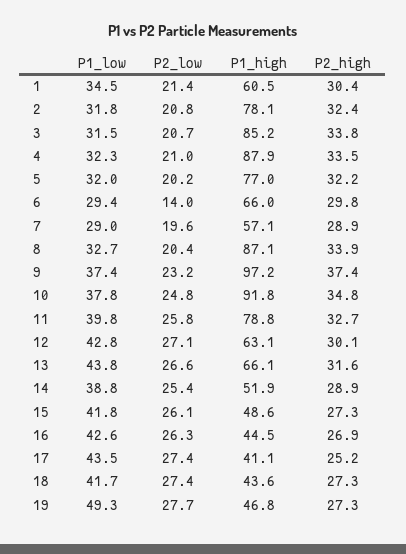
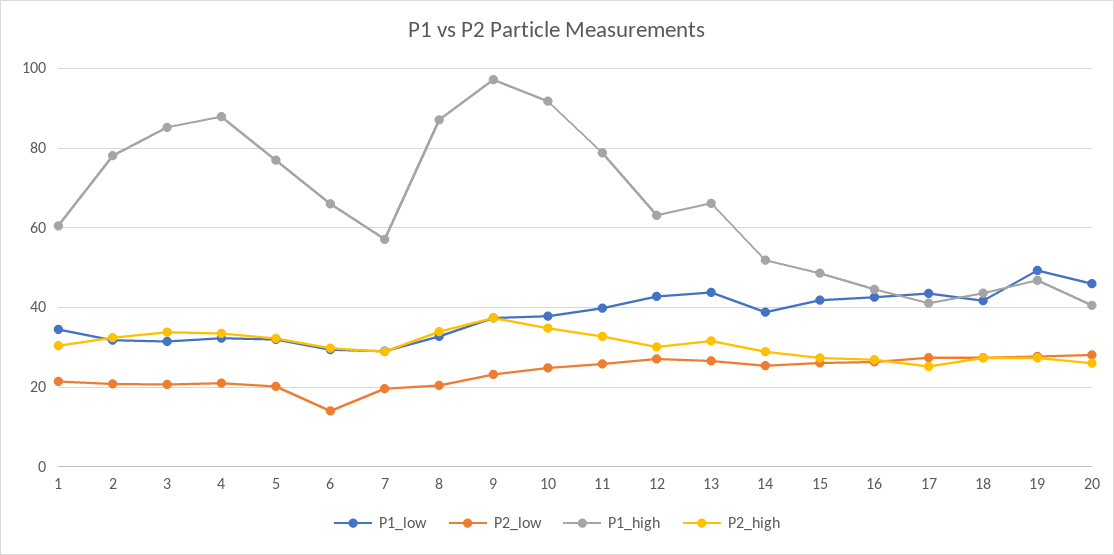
  {
    "P1_low": {
      "1": 34.5,
      "2": 31.8,
      "3": 31.5,
      "4": 32.3,
      "5": 32,
      "6": 29.4,
      "7": 29,
      "8": 32.7,
      "9": 37.4,
      "10": 37.8,
      "11": 39.8,
      "12": 42.8,
      "13": 43.8,
      "14": 38.8,
      "15": 41.8,
      "16": 42.6,
      "17": 43.5,
      "18": 41.7,
-     "19": 49.3
+     "19": 49.3,
+     "20": 46
    },
    "P2_low": {
      "1": 21.4,
      "2": 20.8,
      "3": 20.7,
      "4": 21,
      "5": 20.2,
      "6": 14,
      "7": 19.6,
      "8": 20.4,
      "9": 23.2,
      "10": 24.8,
      "11": 25.8,
      "12": 27.1,
      "13": 26.6,
      "14": 25.4,
      "15": 26.1,
      "16": 26.3,
      "17": 27.4,
      "18": 27.4,
-     "19": 27.7
+     "19": 27.7,
+     "20": 28
    },
    "P1_high": {
      "1": 60.5,
      "2": 78.1,
      "3": 85.2,
      "4": 87.9,
      "5": 77,
      "6": 66,
      "7": 57.1,
      "8": 87.1,
      "9": 97.2,
      "10": 91.8,
      "11": 78.8,
      "12": 63.1,
      "13": 66.1,
      "14": 51.9,
      "15": 48.6,
      "16": 44.5,
      "17": 41.1,
      "18": 43.6,
-     "19": 46.8
+     "19": 46.8,
+     "20": 40
    },
    "P2_high": {
      "1": 30.4,
      "2": 32.4,
      "3": 33.8,
      "4": 33.5,
      "5": 32.2,
      "6": 29.8,
      "7": 28.9,
      "8": 33.9,
      "9": 37.4,
      "10": 34.8,
      "11": 32.7,
      "12": 30.1,
      "13": 31.6,
      "14": 28.9,
      "15": 27.3,
      "16": 26.9,
      "17": 25.2,
      "18": 27.3,
-     "19": 27.3
+     "19": 27.3,
+     "20": 26
    }
  }

